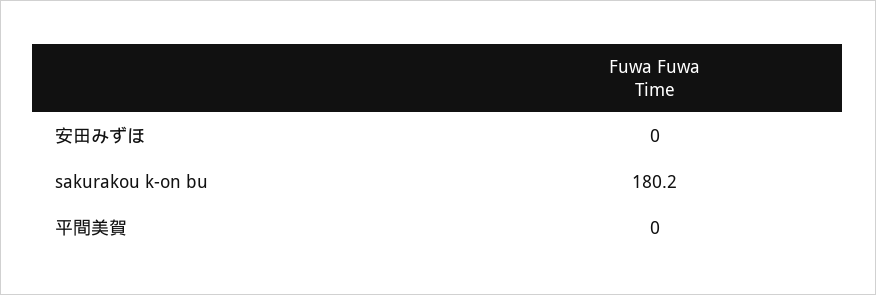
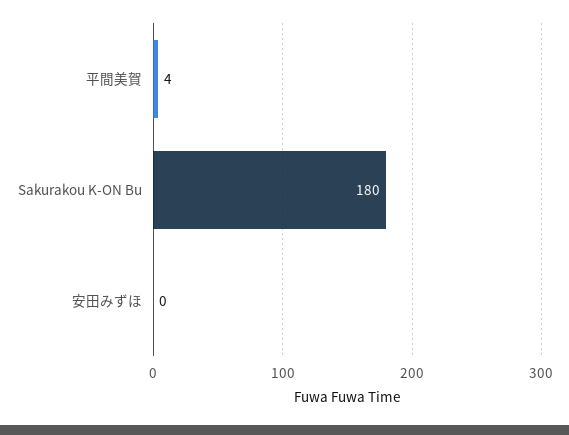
  {
    "安田みずほ": 0,
    "sakurakou k-on bu": 180.2,
-   "平間美賀": 0
+   "平間美賀": 4
  }

